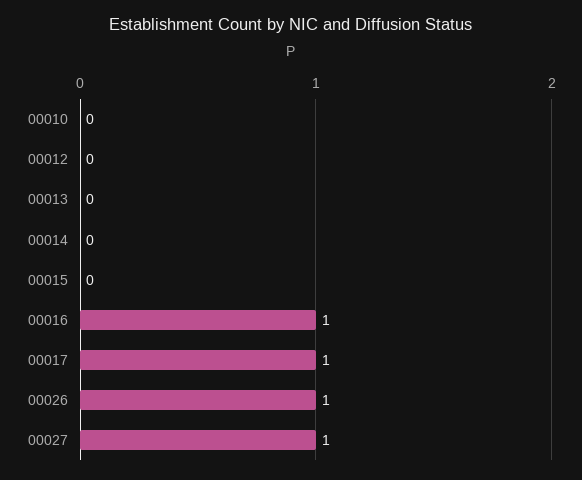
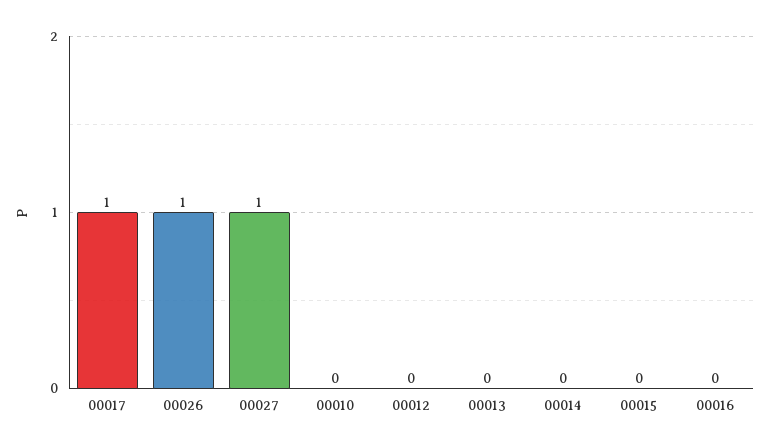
  {
    "00010": 0,
    "00012": 0,
    "00013": 0,
    "00014": 0,
    "00015": 0,
-   "00016": 1,
+   "00016": 0,
    "00017": 1,
    "00026": 1,
    "00027": 1
  }

